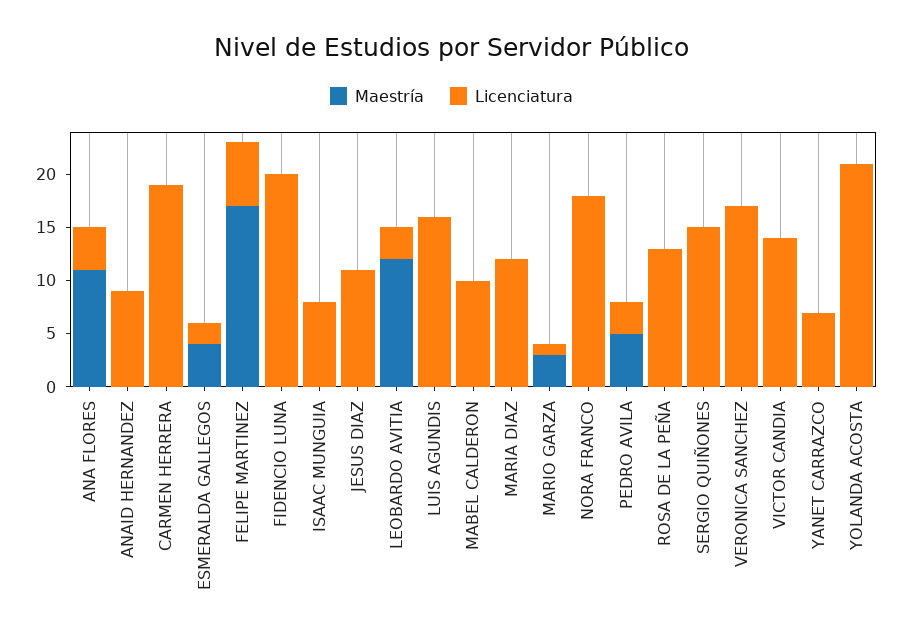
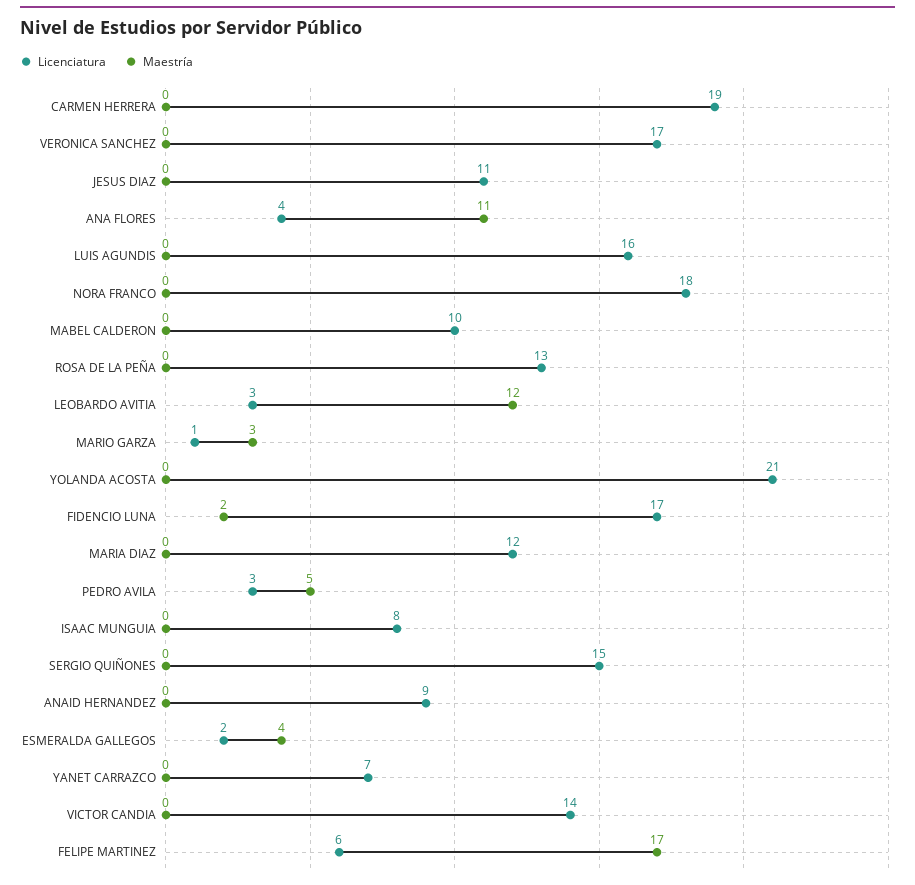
  {
    "Maestría": {
      "ANA FLORES": 11,
      "ANAID HERNANDEZ": 0,
      "CARMEN HERRERA": 0,
      "ESMERALDA GALLEGOS": 4,
      "FELIPE MARTINEZ": 17,
-     "FIDENCIO LUNA": 0,
+     "FIDENCIO LUNA": 2,
      "ISAAC MUNGUIA": 0,
      "JESUS DIAZ": 0,
      "LEOBARDO AVITIA": 12,
      "LUIS AGUNDIS": 0,
      "MABEL CALDERON": 0,
      "MARIA DIAZ": 0,
      "MARIO GARZA": 3,
      "NORA FRANCO": 0,
      "PEDRO AVILA": 5,
      "ROSA DE LA PEÑA": 0,
      "SERGIO QUIÑONES": 0,
      "VERONICA SANCHEZ": 0,
      "VICTOR CANDIA": 0,
      "YANET CARRAZCO": 0,
      "YOLANDA ACOSTA": 0
    },
    "Licenciatura": {
      "ANA FLORES": 4,
      "ANAID HERNANDEZ": 9,
      "CARMEN HERRERA": 19,
      "ESMERALDA GALLEGOS": 2,
      "FELIPE MARTINEZ": 6,
-     "FIDENCIO LUNA": 20,
+     "FIDENCIO LUNA": 17,
      "ISAAC MUNGUIA": 8,
      "JESUS DIAZ": 11,
      "LEOBARDO AVITIA": 3,
      "LUIS AGUNDIS": 16,
      "MABEL CALDERON": 10,
      "MARIA DIAZ": 12,
      "MARIO GARZA": 1,
      "NORA FRANCO": 18,
      "PEDRO AVILA": 3,
      "ROSA DE LA PEÑA": 13,
      "SERGIO QUIÑONES": 15,
      "VERONICA SANCHEZ": 17,
      "VICTOR CANDIA": 14,
      "YANET CARRAZCO": 7,
      "YOLANDA ACOSTA": 21
    }
  }

